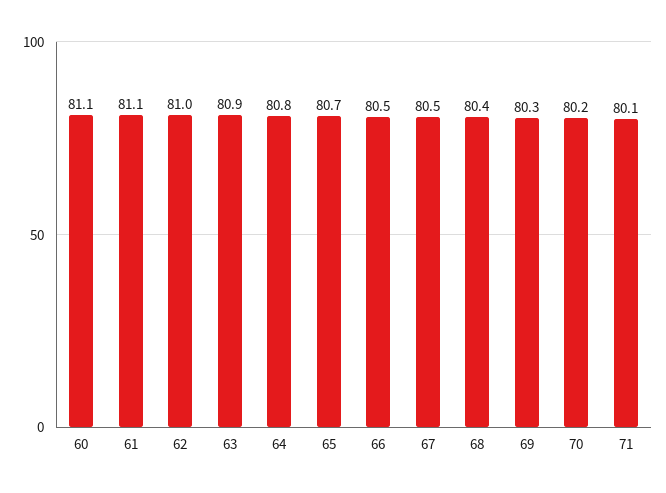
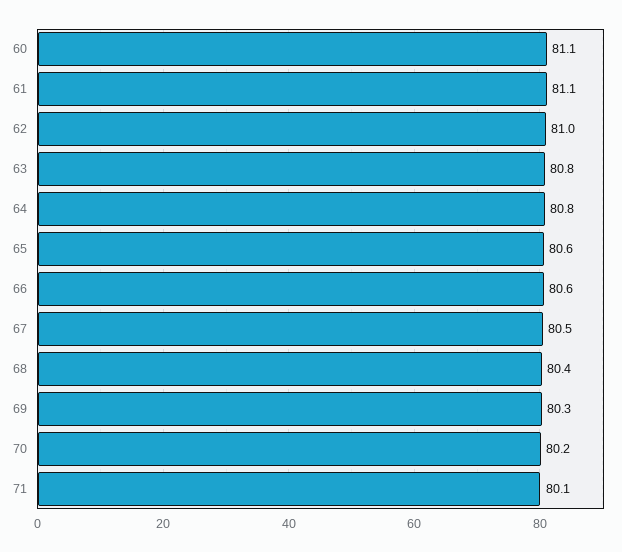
  {
    "60": 81.1,
    "61": 81.1,
    "62": 81,
-   "63": 80.9,
+   "63": 80.8,
    "64": 80.8,
-   "65": 80.7,
+   "65": 80.6,
-   "66": 80.5,
+   "66": 80.6,
    "67": 80.5,
    "68": 80.4,
    "69": 80.3,
    "70": 80.2,
    "71": 80.1
  }

